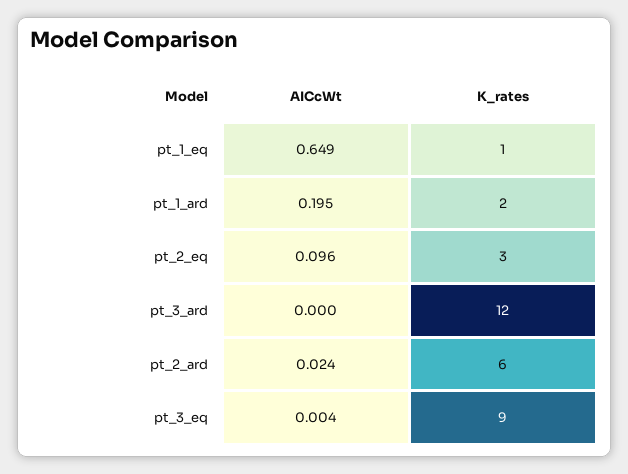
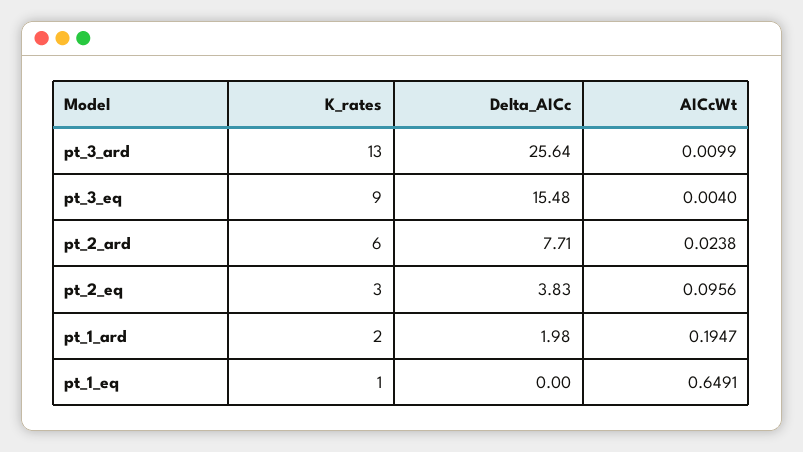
  {
    "AICcWt": {
      "pt_1_eq": 0.6491,
      "pt_1_ard": 0.1947,
      "pt_2_eq": 0.0956,
-     "pt_3_ard": 0,
+     "pt_3_ard": 0.0099,
      "pt_2_ard": 0.0238,
      "pt_3_eq": 0.004
    },
    "K_rates": {
      "pt_1_eq": 1,
      "pt_1_ard": 2,
      "pt_2_eq": 3,
-     "pt_3_ard": 12,
+     "pt_3_ard": 13,
      "pt_2_ard": 6,
      "pt_3_eq": 9
-   }
+   },
+   "Delta_AICc": {
+     "pt_3_ard": 25.64,
+     "pt_3_eq": 15.48,
+     "pt_2_ard": 7.71,
+     "pt_2_eq": 3.83,
+     "pt_1_ard": 1.98,
+     "pt_1_eq": 0
+   }
  }

